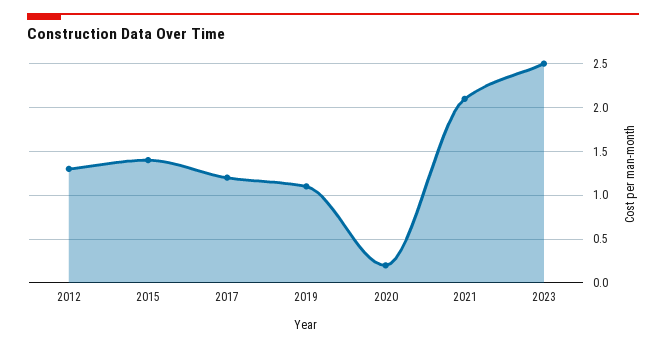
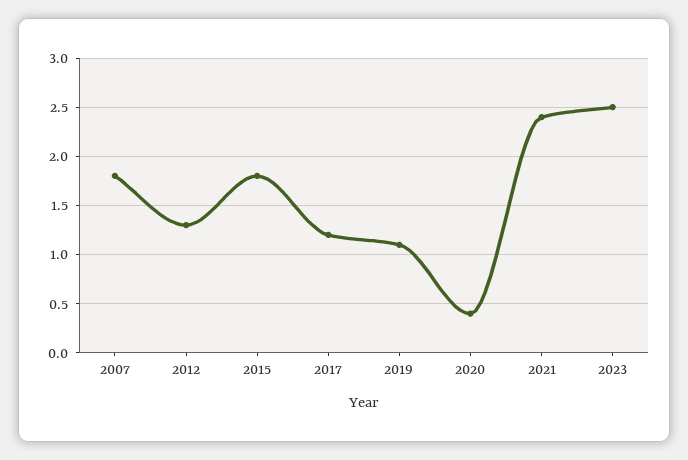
  {
    "2012": 1.3,
-   "2015": 1.4,
+   "2015": 1.8,
    "2017": 1.2,
    "2019": 1.1,
-   "2020": 0.2,
+   "2020": 0.4,
-   "2021": 2.1,
+   "2021": 2.4,
-   "2023": 2.5
+   "2023": 2.5,
+   "2007": 1.8
  }

